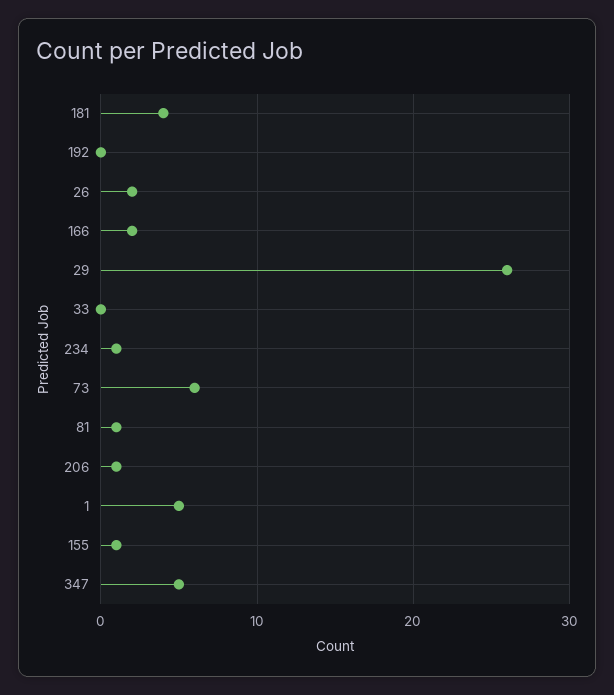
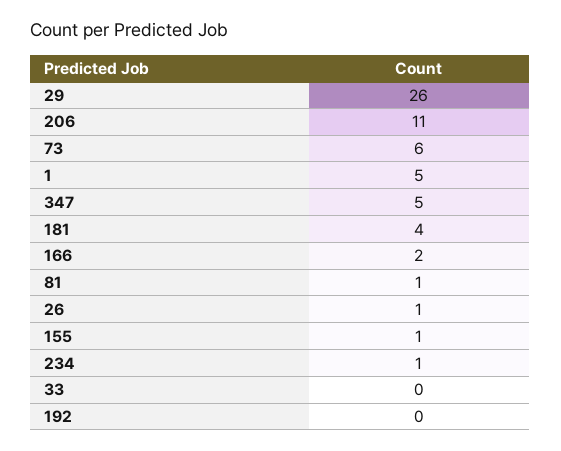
  {
    "181": 4,
    "192": 0,
-   "26": 2,
+   "26": 1,
    "166": 2,
    "29": 26,
    "33": 0,
    "234": 1,
    "73": 6,
    "81": 1,
-   "206": 1,
+   "206": 11,
    "1": 5,
    "155": 1,
    "347": 5
  }

